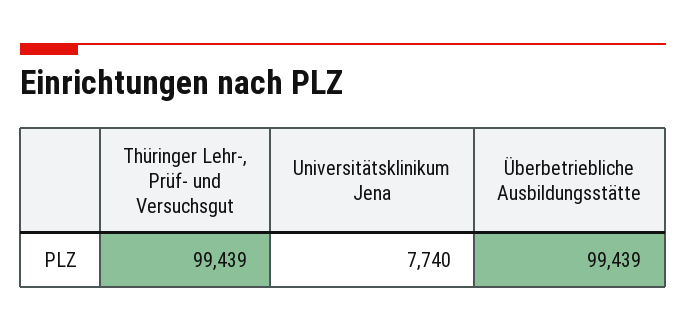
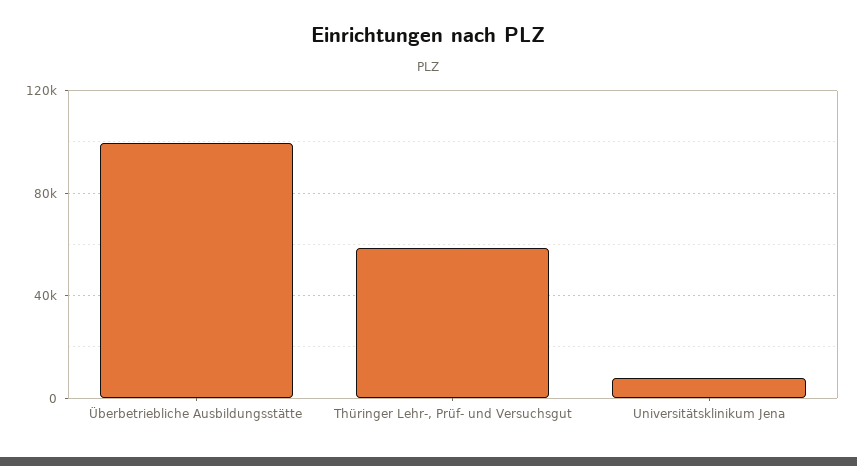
  {
-   "Thüringer Lehr-, Prüf- und Versuchsgut": 99439,
+   "Thüringer Lehr-, Prüf- und Versuchsgut": 60000,
    "Universitätsklinikum Jena": 7740,
    "Überbetriebliche Ausbildungsstätte": 99439
  }

